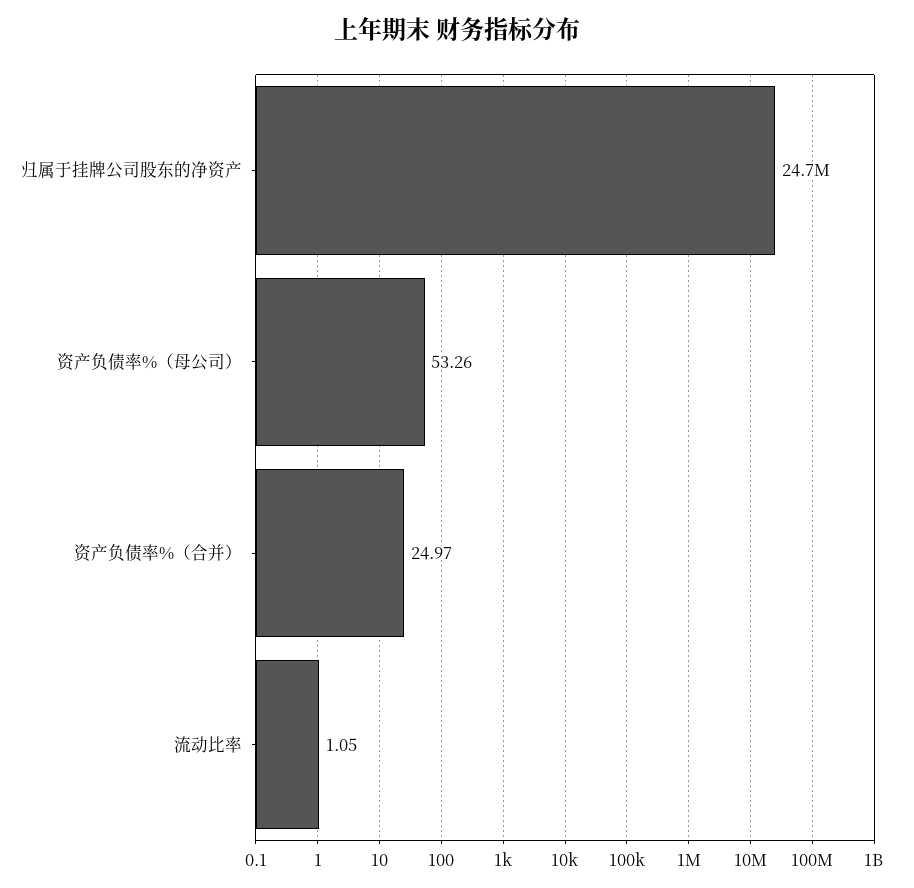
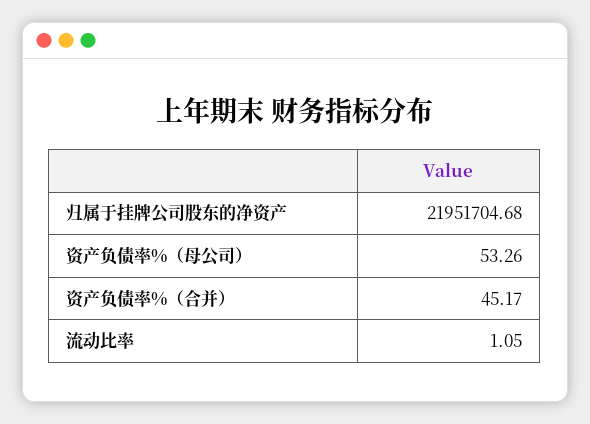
  {
-   "归属于挂牌公司股东的净资产": 24700000,
+   "归属于挂牌公司股东的净资产": 21951704.68,
    "资产负债率%（母公司）": 53.26,
-   "资产负债率%（合并）": 24.97,
+   "资产负债率%（合并）": 45.17,
    "流动比率": 1.05
  }

